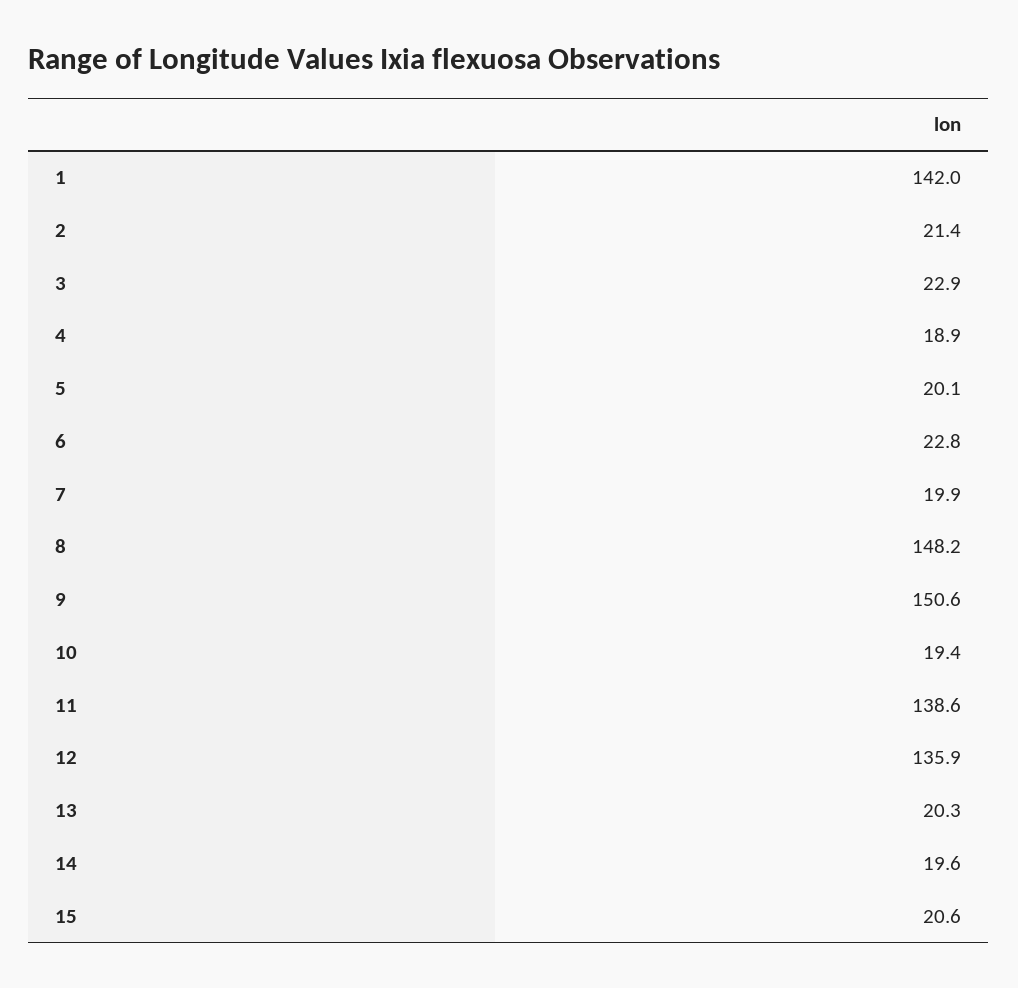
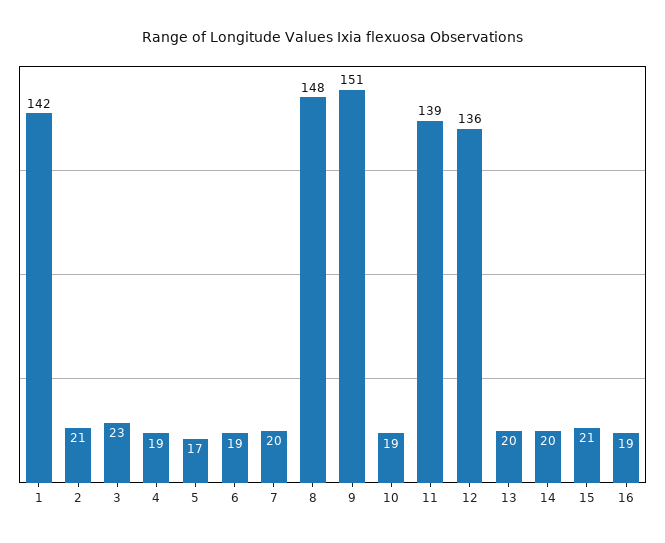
  {
    "1": 142,
    "2": 21.4,
    "3": 22.9,
    "4": 18.9,
-   "5": 20.1,
+   "5": 17,
-   "6": 22.8,
+   "6": 19,
    "7": 19.9,
    "8": 148.2,
    "9": 150.6,
    "10": 19.4,
    "11": 138.6,
    "12": 135.9,
    "13": 20.3,
    "14": 19.6,
-   "15": 20.6
+   "15": 20.6,
+   "16": 19
  }

